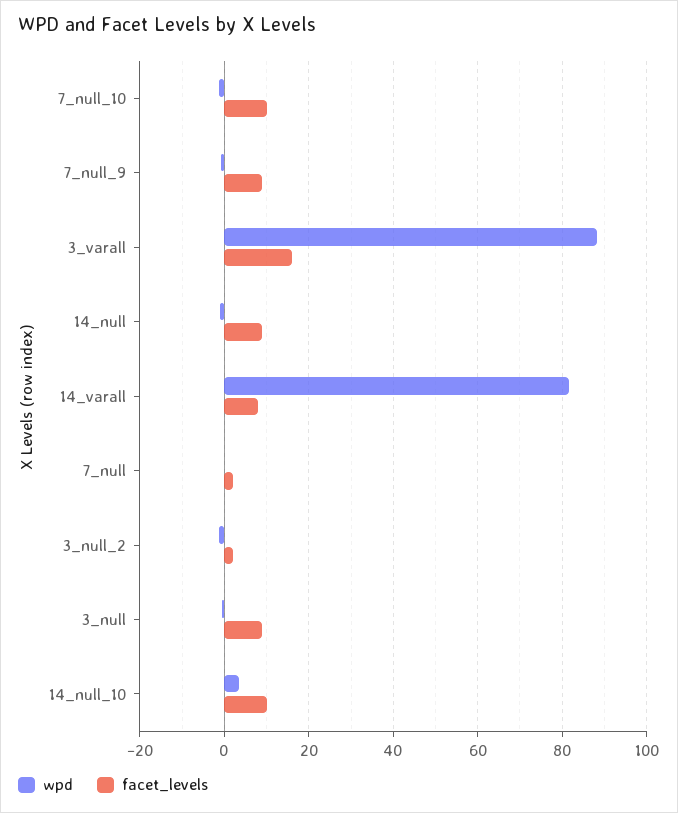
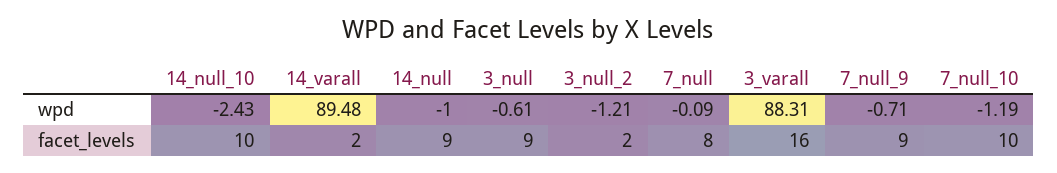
  {
    "wpd": {
      "7_null_10": -1.19,
      "7_null_9": -0.71,
      "3_varall": 88.31,
      "14_null": -1,
-     "14_varall": 82,
+     "14_varall": 89.48,
      "7_null": -0.09,
      "3_null_2": -1.21,
      "3_null": -0.61,
-     "14_null_10": 4
+     "14_null_10": -2.43
    },
    "facet_levels": {
      "7_null_10": 10,
      "7_null_9": 9,
      "3_varall": 16,
      "14_null": 9,
-     "14_varall": 8,
+     "14_varall": 2,
-     "7_null": 2,
+     "7_null": 8,
      "3_null_2": 2,
      "3_null": 9,
      "14_null_10": 10
    }
  }

